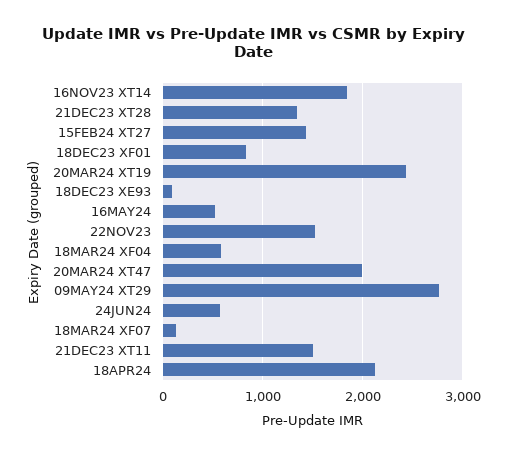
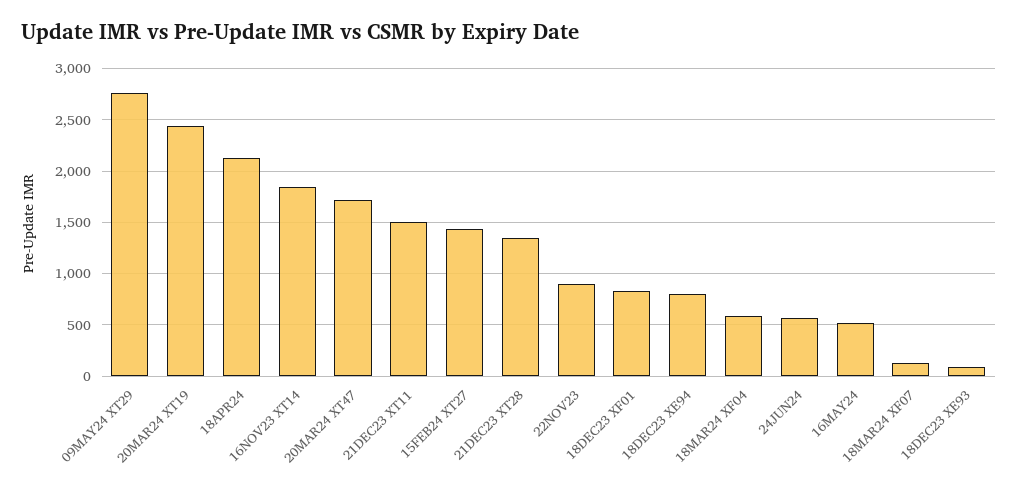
  {
    "16NOV23 XT14": 1800,
    "21DEC23 XT28": 1300,
    "15FEB24 XT27": 1400,
    "18DEC23 XF01": 800,
    "20MAR24 XT19": 2400,
    "18DEC23 XE93": 100,
    "16MAY24": 500,
-   "22NOV23": 1500,
+   "22NOV23": 900,
    "18MAR24 XF04": 600,
-   "20MAR24 XT47": 2000,
+   "20MAR24 XT47": 1700,
    "09MAY24 XT29": 2800,
    "24JUN24": 600,
    "18MAR24 XF07": 100,
    "21DEC23 XT11": 1500,
-   "18APR24": 2100
+   "18APR24": 2100,
+   "18DEC23 XE94": 800
  }

